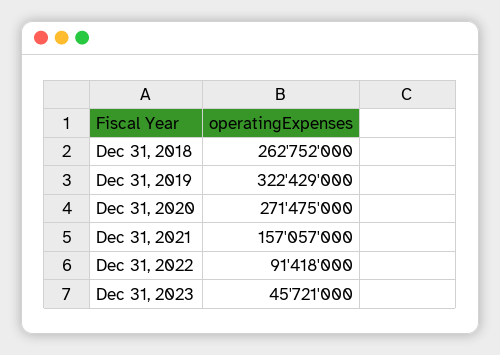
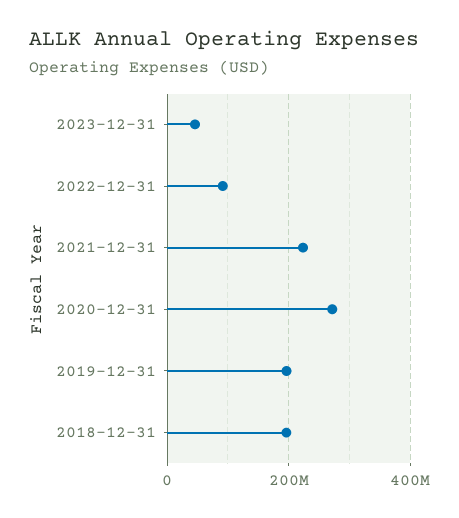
  {
-   "Dec 31, 2018": 262752000,
+   "Dec 31, 2018": 200000000,
-   "Dec 31, 2019": 322429000,
+   "Dec 31, 2019": 200000000,
    "Dec 31, 2020": 271475000,
-   "Dec 31, 2021": 157057000,
+   "Dec 31, 2021": 220000000,
    "Dec 31, 2022": 91418000,
    "Dec 31, 2023": 45721000
  }

